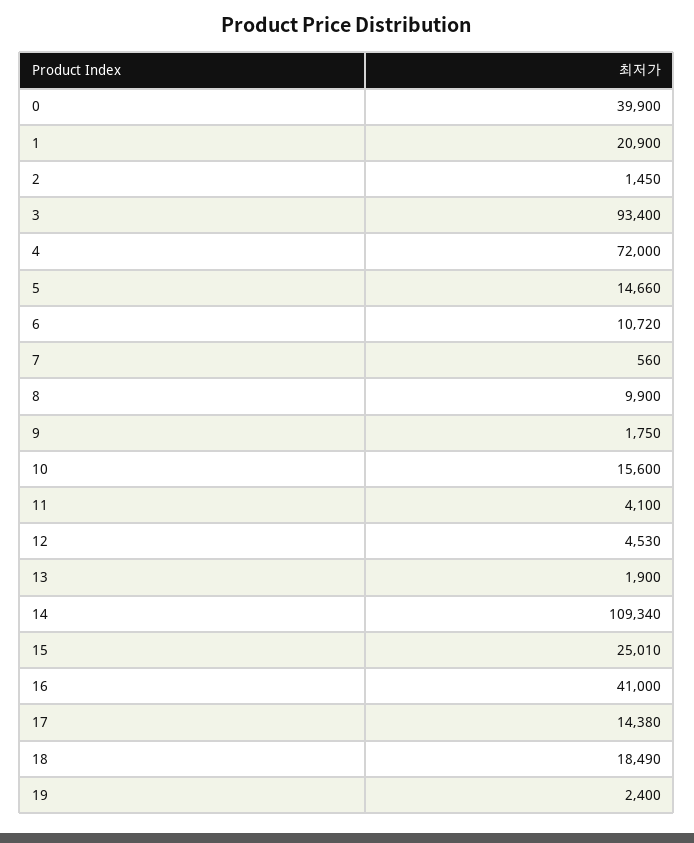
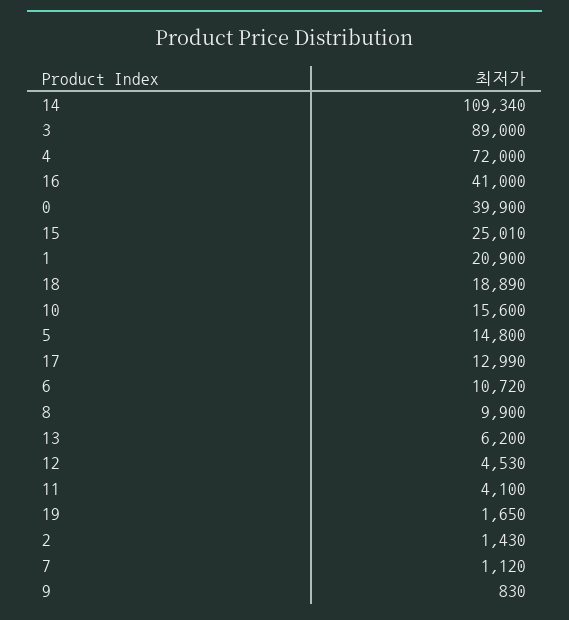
  {
    "0": 39900,
    "1": 20900,
-   "2": 1450,
+   "2": 1430,
-   "3": 93400,
+   "3": 89000,
    "4": 72000,
-   "5": 14660,
+   "5": 14800,
    "6": 10720,
-   "7": 560,
+   "7": 1120,
    "8": 9900,
-   "9": 1750,
+   "9": 830,
    "10": 15600,
    "11": 4100,
    "12": 4530,
-   "13": 1900,
+   "13": 6200,
    "14": 109340,
    "15": 25010,
    "16": 41000,
-   "17": 14380,
+   "17": 12990,
-   "18": 18490,
+   "18": 18890,
-   "19": 2400
+   "19": 1650
  }

